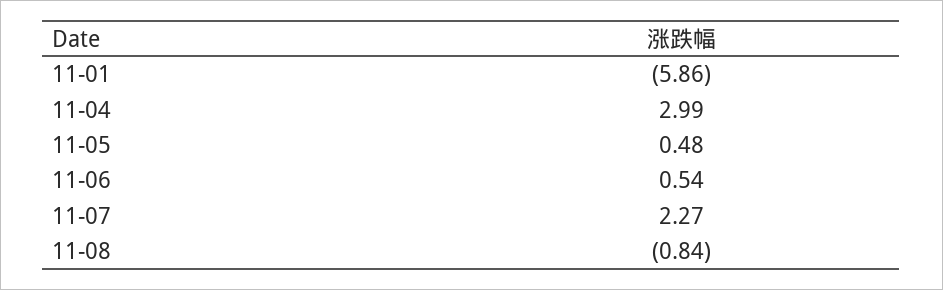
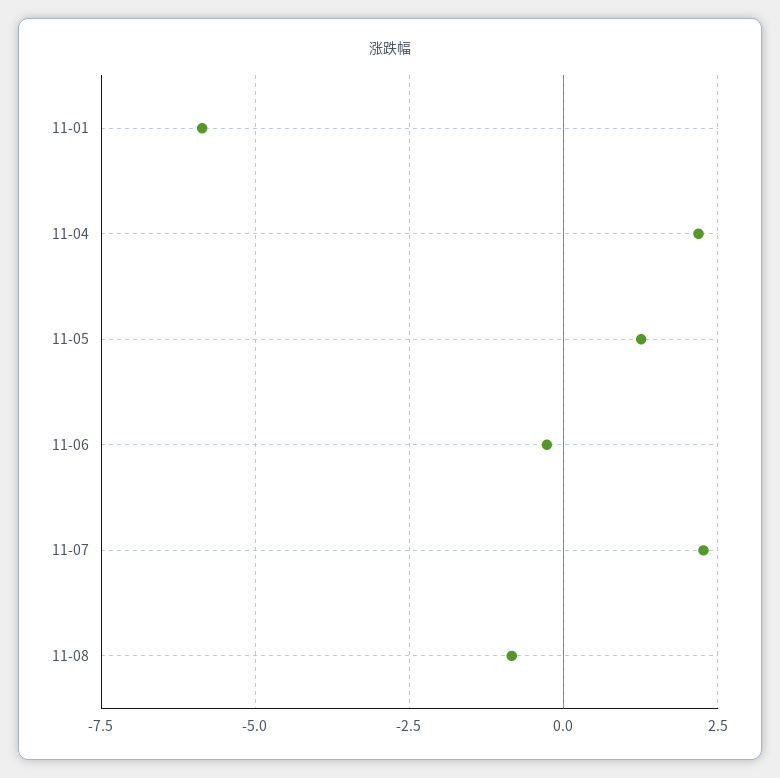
  {
    "11-01": -5.86,
-   "11-04": 2.99,
+   "11-04": 2.25,
-   "11-05": 0.48,
+   "11-05": 1.25,
-   "11-06": 0.54,
+   "11-06": -0.25,
    "11-07": 2.27,
    "11-08": -0.84
  }

